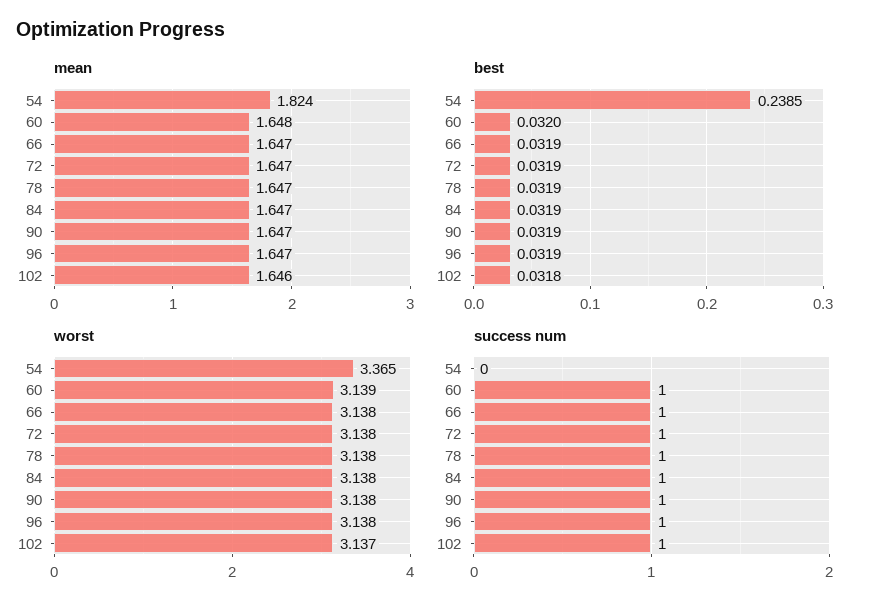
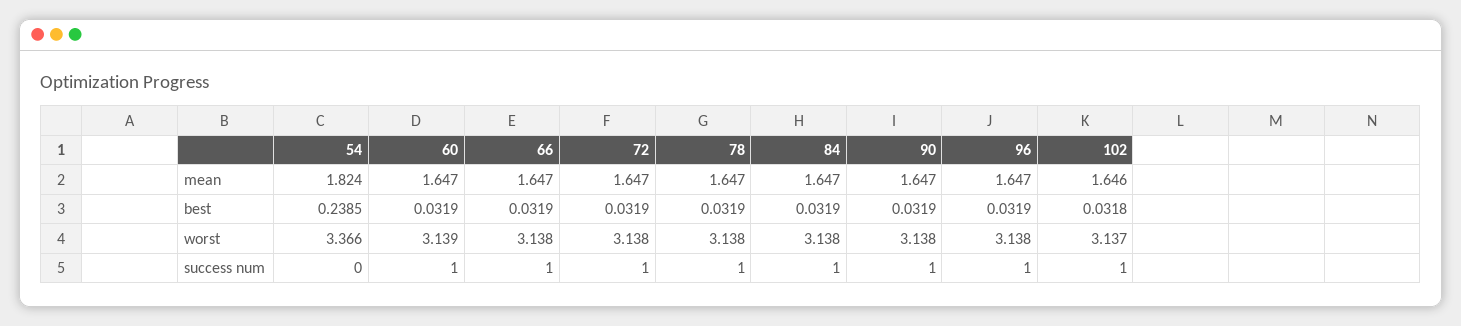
  {
    "mean": {
      "54": 1.824,
-     "60": 1.648,
+     "60": 1.647,
      "66": 1.647,
      "72": 1.647,
      "78": 1.647,
      "84": 1.647,
      "90": 1.647,
      "96": 1.647,
      "102": 1.646
    },
    "best": {
      "54": 0.2385,
-     "60": 0.032,
+     "60": 0.0319,
      "66": 0.0319,
      "72": 0.0319,
      "78": 0.0319,
      "84": 0.0319,
      "90": 0.0319,
      "96": 0.0319,
      "102": 0.0318
    },
    "worst": {
-     "54": 3.365,
+     "54": 3.366,
      "60": 3.139,
      "66": 3.138,
      "72": 3.138,
      "78": 3.138,
      "84": 3.138,
      "90": 3.138,
      "96": 3.138,
      "102": 3.137
    },
    "success num": {
      "54": 0,
      "60": 1,
      "66": 1,
      "72": 1,
      "78": 1,
      "84": 1,
      "90": 1,
      "96": 1,
      "102": 1
    }
  }

